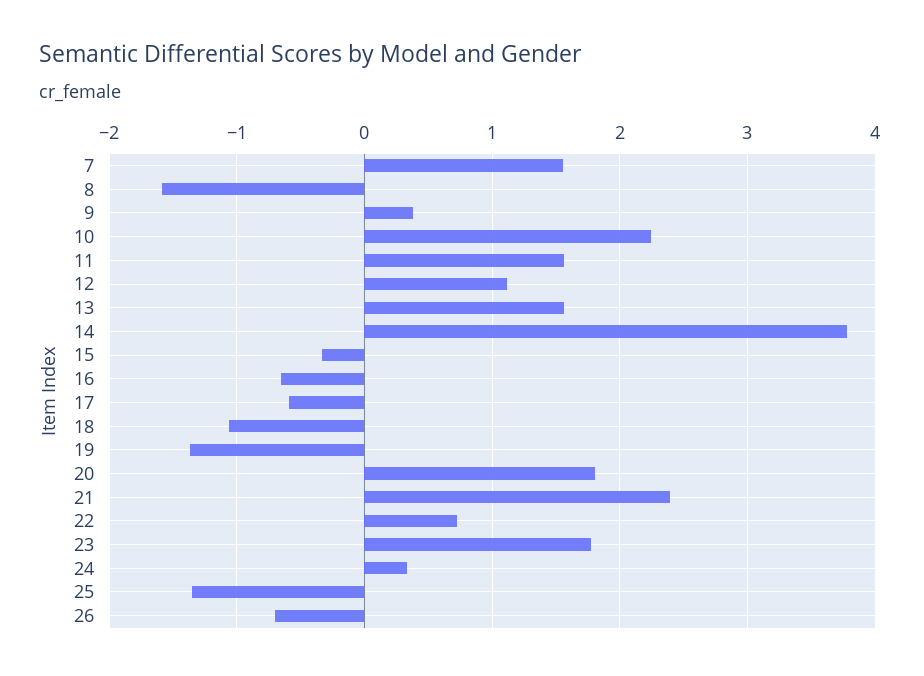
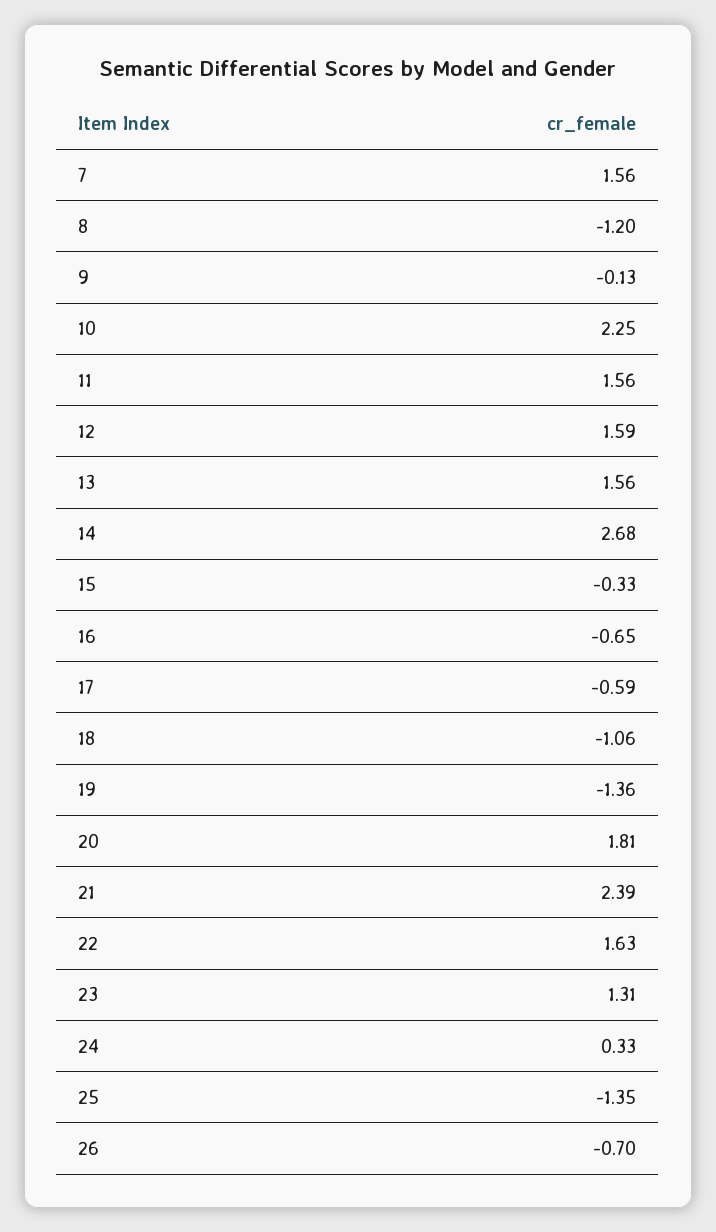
  {
    "7": 1.56,
-   "8": -1.6,
+   "8": -1.2,
-   "9": 0.4,
+   "9": -0.13,
    "10": 2.25,
    "11": 1.56,
-   "12": 1.1,
+   "12": 1.59,
    "13": 1.56,
-   "14": 3.8,
+   "14": 2.68,
    "15": -0.33,
    "16": -0.65,
    "17": -0.59,
    "18": -1.06,
    "19": -1.36,
    "20": 1.81,
    "21": 2.39,
-   "22": 0.7,
+   "22": 1.63,
-   "23": 1.8,
+   "23": 1.31,
    "24": 0.33,
    "25": -1.35,
    "26": -0.7
  }

